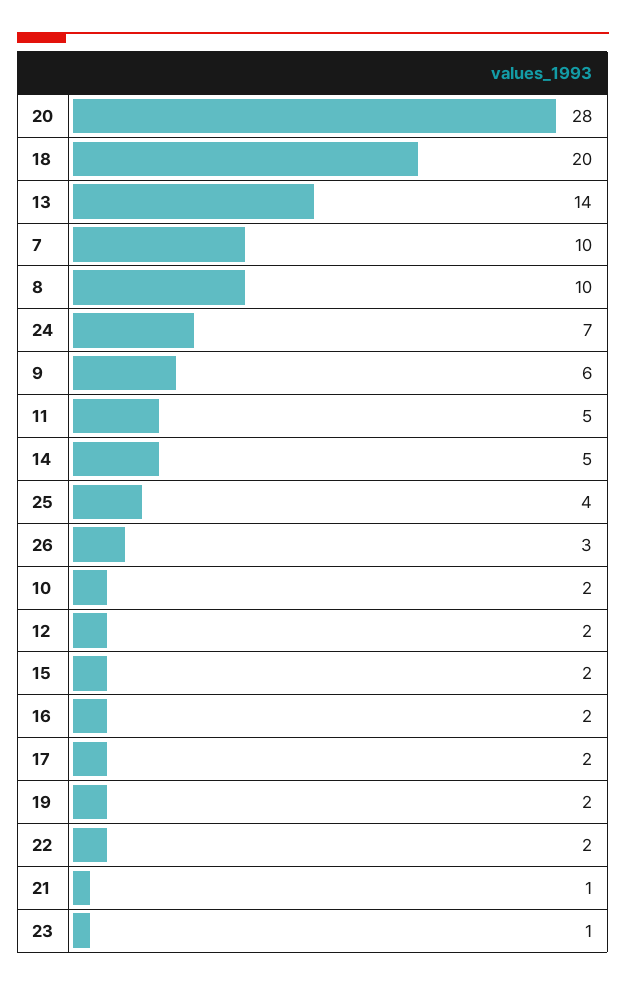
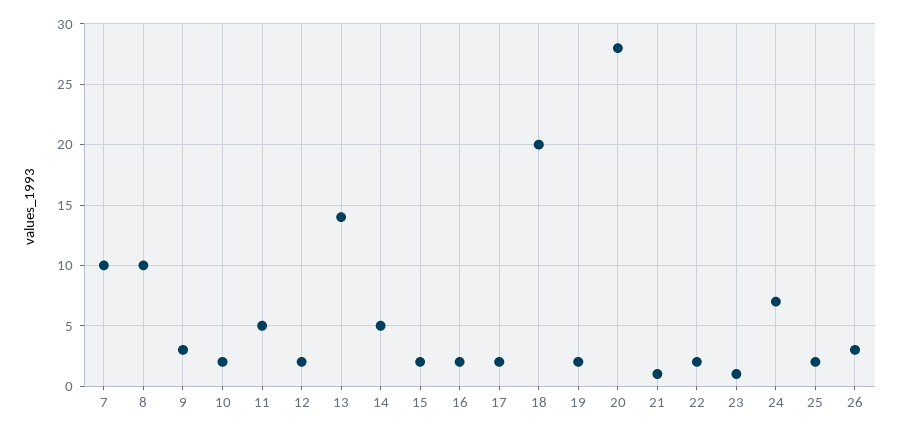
  {
    "20": 28,
    "18": 20,
    "13": 14,
    "7": 10,
    "8": 10,
    "24": 7,
-   "9": 6,
+   "9": 3,
    "11": 5,
    "14": 5,
-   "25": 4,
+   "25": 2,
    "26": 3,
    "10": 2,
    "12": 2,
    "15": 2,
    "16": 2,
    "17": 2,
    "19": 2,
    "22": 2,
    "21": 1,
    "23": 1
  }

